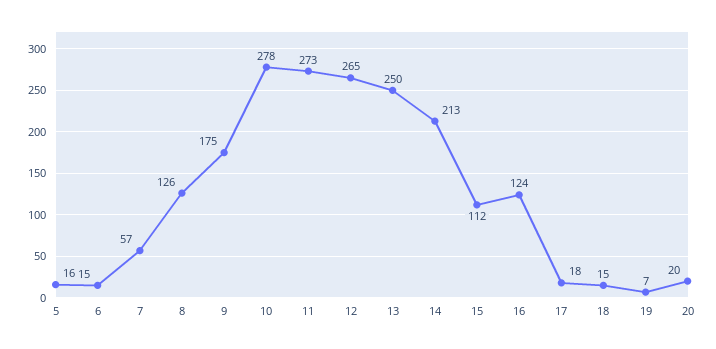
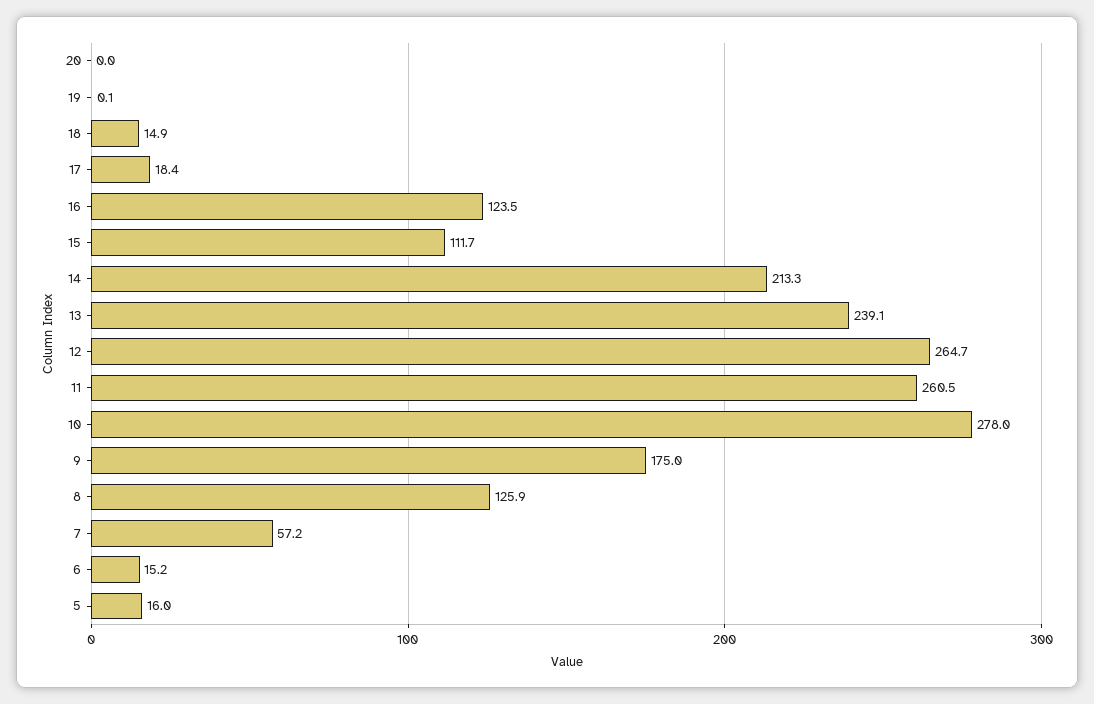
  {
    "5": 16,
    "6": 15.2,
    "7": 57.2,
    "8": 125.9,
    "9": 175,
    "10": 278,
-   "11": 273,
+   "11": 260.5,
    "12": 264.7,
-   "13": 250,
+   "13": 239.1,
    "14": 213.3,
    "15": 111.7,
    "16": 123.5,
    "17": 18.4,
    "18": 14.9,
-   "19": 7,
+   "19": 0.1,
-   "20": 20
+   "20": 0
  }

